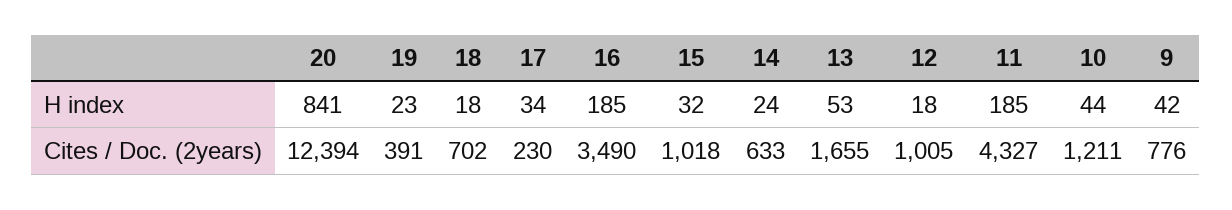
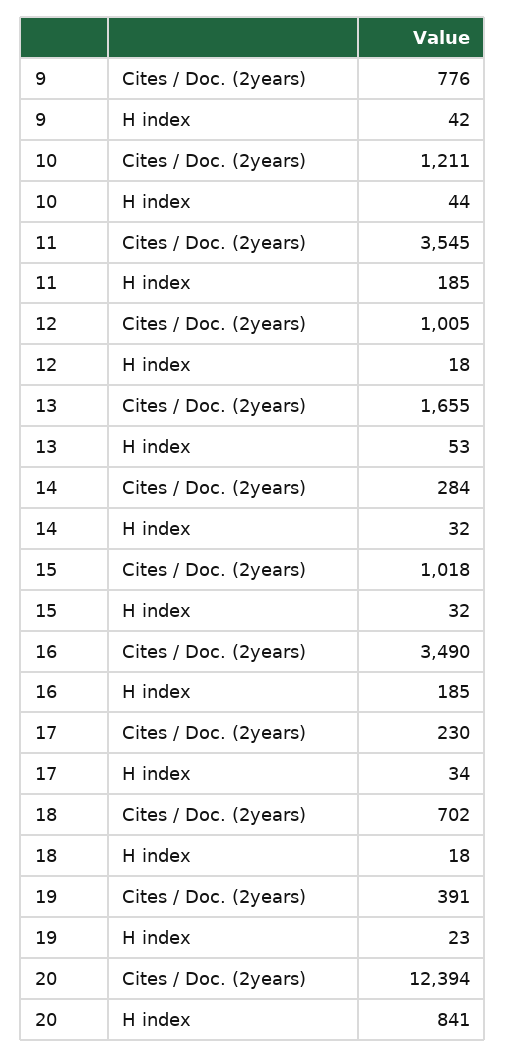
  {
    "20": {
      "H index": 841,
      "Cites / Doc. (2years)": 12394
    },
    "19": {
      "H index": 23,
      "Cites / Doc. (2years)": 391
    },
    "18": {
      "H index": 18,
      "Cites / Doc. (2years)": 702
    },
    "17": {
      "H index": 34,
      "Cites / Doc. (2years)": 230
    },
    "16": {
      "H index": 185,
      "Cites / Doc. (2years)": 3490
    },
    "15": {
      "H index": 32,
      "Cites / Doc. (2years)": 1018
    },
    "14": {
-     "H index": 24,
+     "H index": 32,
-     "Cites / Doc. (2years)": 633
+     "Cites / Doc. (2years)": 284
    },
    "13": {
      "H index": 53,
      "Cites / Doc. (2years)": 1655
    },
    "12": {
      "H index": 18,
      "Cites / Doc. (2years)": 1005
    },
    "11": {
      "H index": 185,
-     "Cites / Doc. (2years)": 4327
+     "Cites / Doc. (2years)": 3545
    },
    "10": {
      "H index": 44,
      "Cites / Doc. (2years)": 1211
    },
    "9": {
      "H index": 42,
      "Cites / Doc. (2years)": 776
    }
  }

